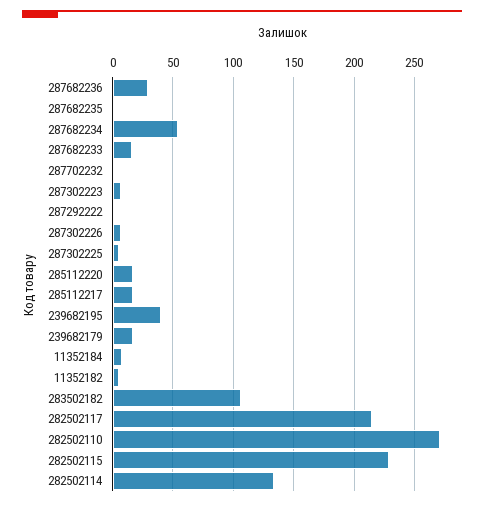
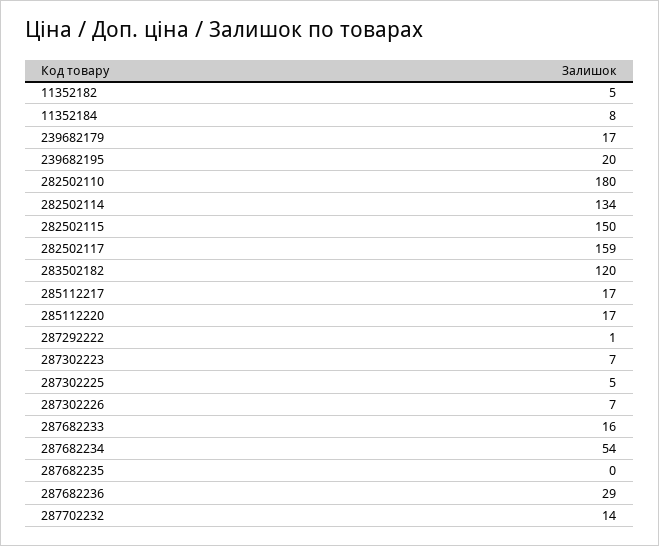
  {
    "287682236": 29,
    "287682235": 0,
    "287682234": 54,
    "287682233": 16,
-   "287702232": 0,
+   "287702232": 14,
    "287302223": 7,
    "287292222": 1,
    "287302226": 7,
    "287302225": 5,
    "285112220": 17,
    "285112217": 17,
-   "239682195": 40,
+   "239682195": 20,
    "239682179": 17,
    "11352184": 8,
    "11352182": 5,
-   "283502182": 105,
+   "283502182": 120,
-   "282502117": 215,
+   "282502117": 159,
-   "282502110": 270,
+   "282502110": 180,
-   "282502115": 230,
+   "282502115": 150,
    "282502114": 134
  }

